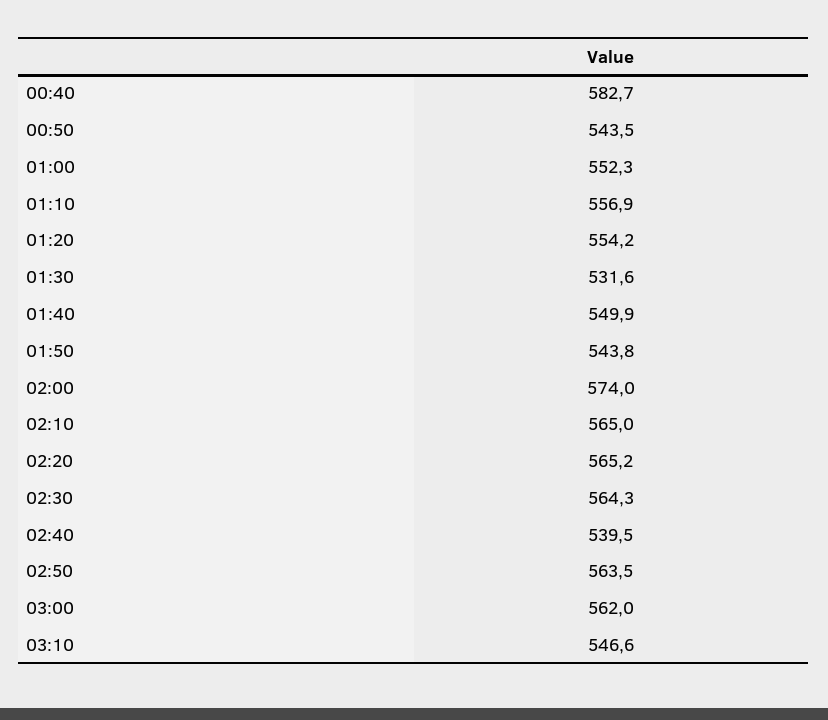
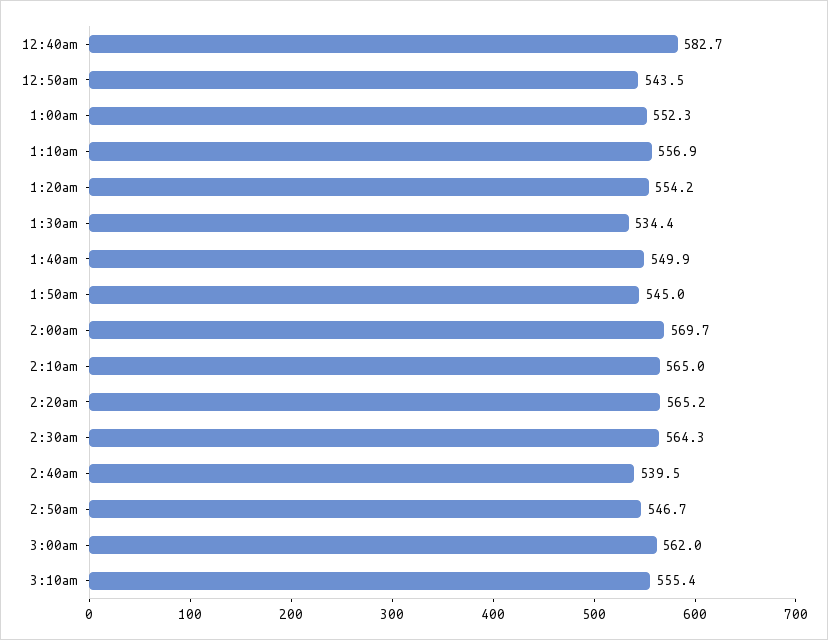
  {
    "00:40": 582.7,
    "00:50": 543.5,
    "01:00": 552.3,
    "01:10": 556.9,
    "01:20": 554.2,
-   "01:30": 531.6,
+   "01:30": 534.4,
    "01:40": 549.9,
-   "01:50": 543.8,
+   "01:50": 545,
-   "02:00": 574,
+   "02:00": 569.7,
    "02:10": 565,
    "02:20": 565.2,
    "02:30": 564.3,
    "02:40": 539.5,
-   "02:50": 563.5,
+   "02:50": 546.7,
    "03:00": 562,
-   "03:10": 546.6
+   "03:10": 555.4
  }

